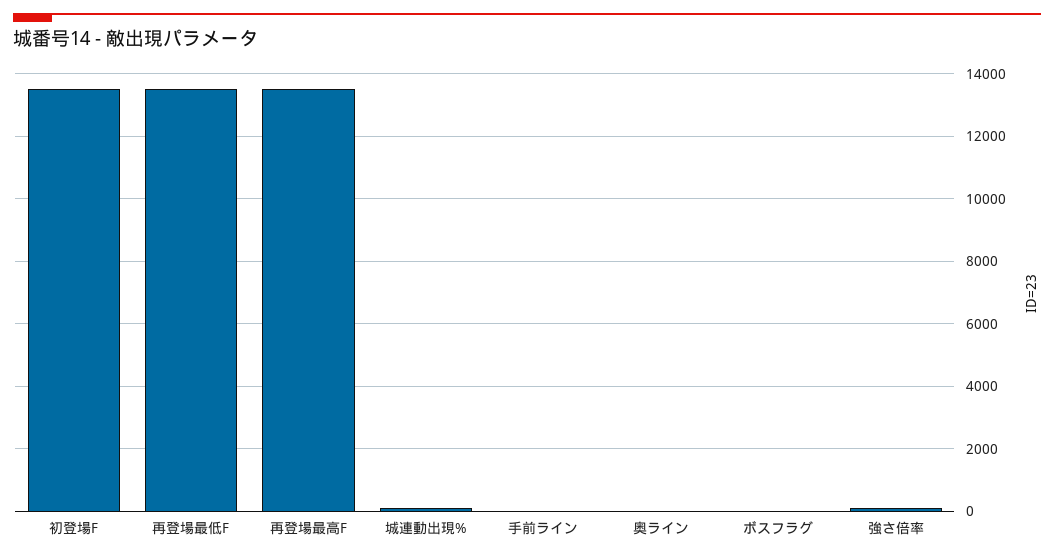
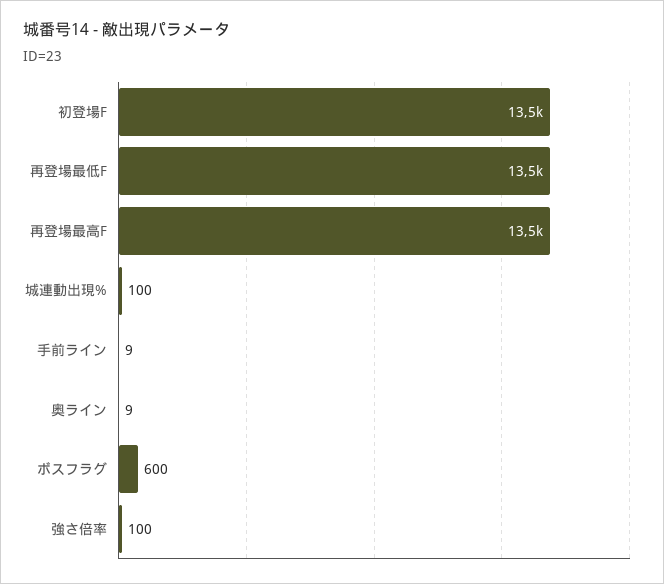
  {
    "初登場F": 13500,
    "再登場最低F": 13500,
    "再登場最高F": 13500,
    "城連動出現%": 100,
    "手前ライン": 9,
    "奥ライン": 9,
-   "ボスフラグ": 0,
+   "ボスフラグ": 600,
    "強さ倍率": 100
  }

